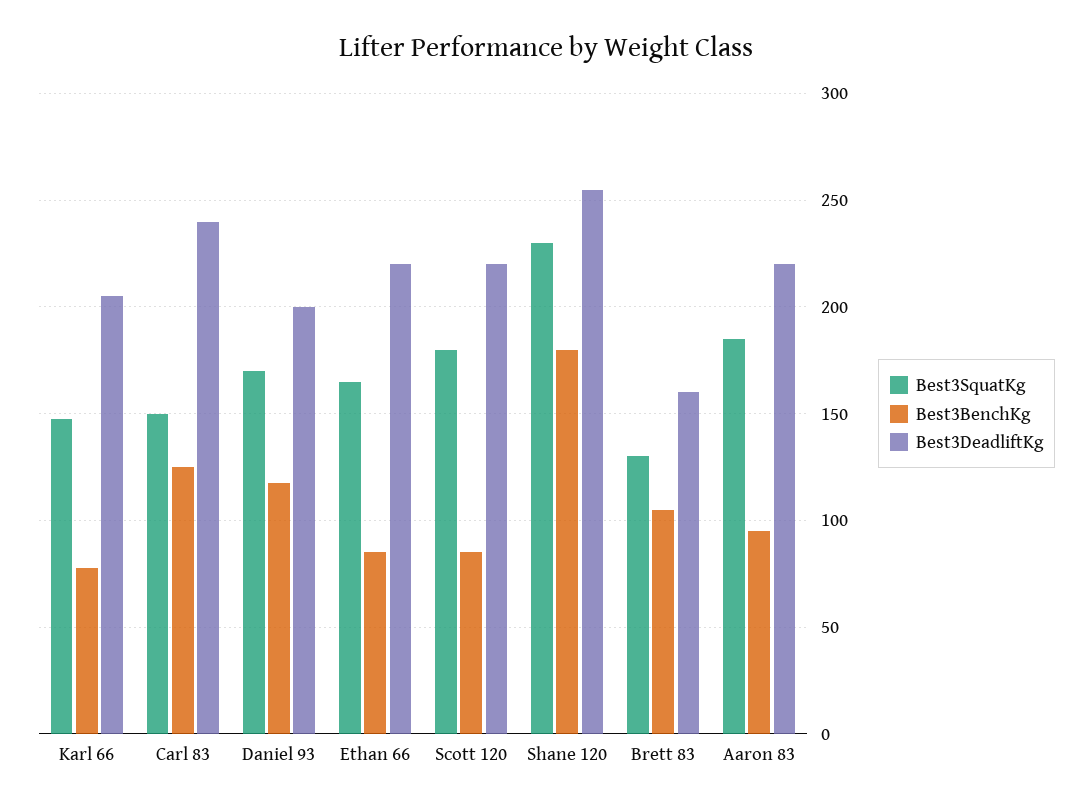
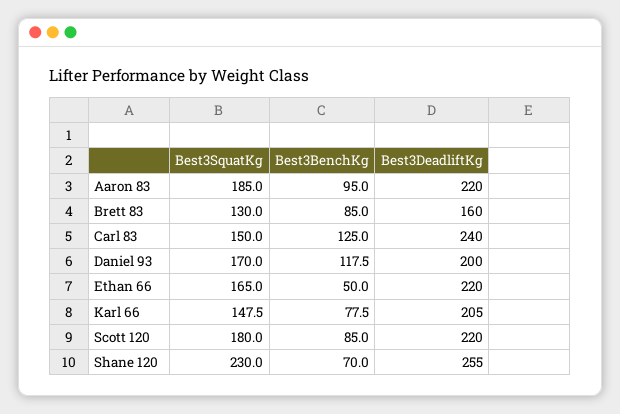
  {
    "Best3SquatKg": {
      "Karl 66": 147.5,
      "Carl 83": 150,
      "Daniel 93": 170,
      "Ethan 66": 165,
      "Scott 120": 180,
      "Shane 120": 230,
      "Brett 83": 130,
      "Aaron 83": 185
    },
    "Best3BenchKg": {
      "Karl 66": 77.5,
      "Carl 83": 125,
      "Daniel 93": 117.5,
-     "Ethan 66": 85,
+     "Ethan 66": 50,
      "Scott 120": 85,
-     "Shane 120": 180,
+     "Shane 120": 70,
-     "Brett 83": 105,
+     "Brett 83": 85,
      "Aaron 83": 95
    },
    "Best3DeadliftKg": {
      "Karl 66": 205,
      "Carl 83": 240,
      "Daniel 93": 200,
      "Ethan 66": 220,
      "Scott 120": 220,
      "Shane 120": 255,
      "Brett 83": 160,
      "Aaron 83": 220
    }
  }

